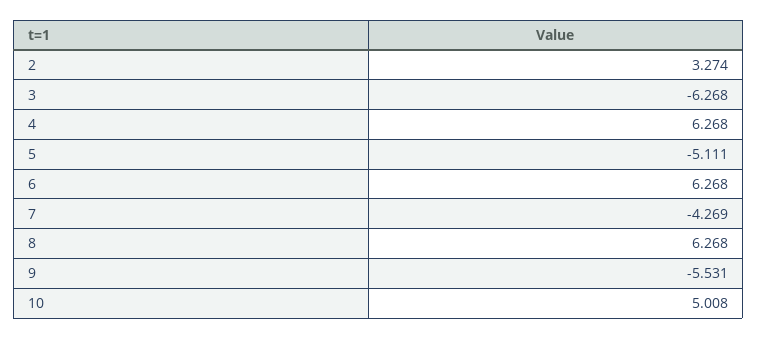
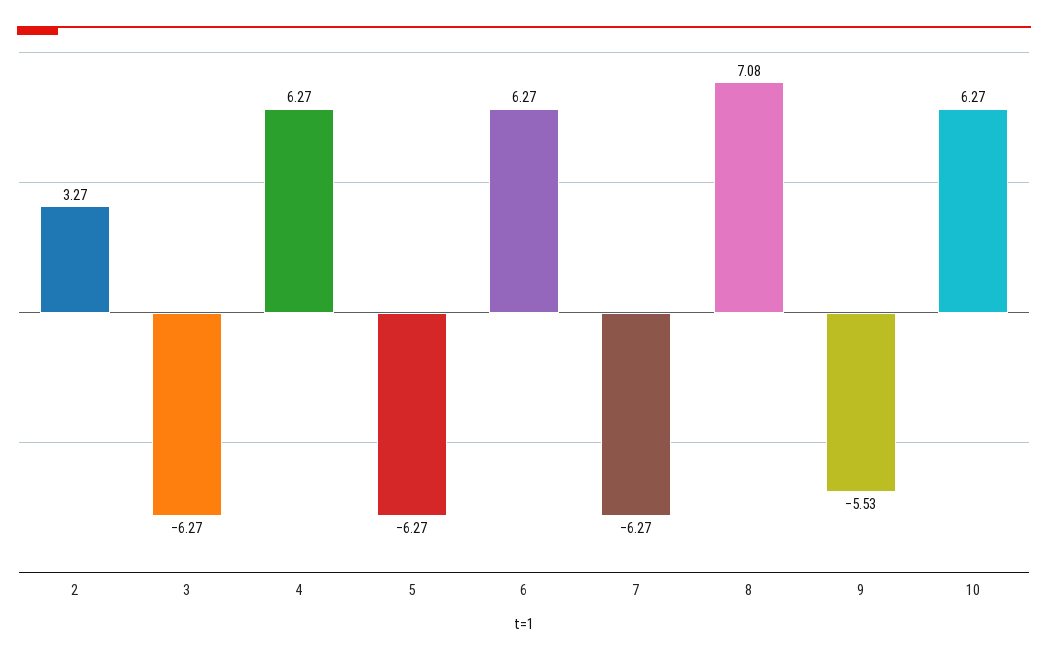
  {
    "2": 3.274,
    "3": -6.268,
    "4": 6.268,
-   "5": -5.111,
+   "5": -6.27,
    "6": 6.268,
-   "7": -4.269,
+   "7": -6.27,
-   "8": 6.268,
+   "8": 7.08,
    "9": -5.531,
-   "10": 5.008
+   "10": 6.27
  }

